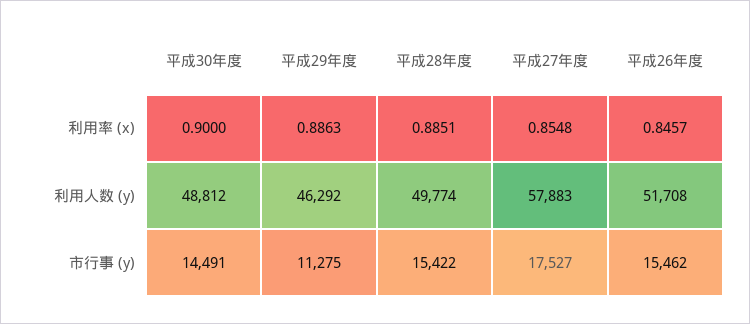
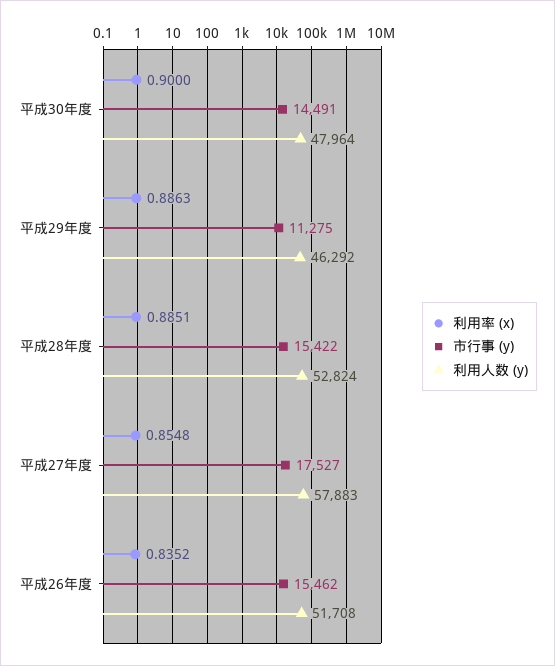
  {
    "利用率 (x)": {
      "平成30年度": 0.9,
      "平成29年度": 0.8863,
      "平成28年度": 0.8851,
      "平成27年度": 0.8548,
-     "平成26年度": 0.8457
+     "平成26年度": 0.8352
    },
    "利用人数 (y)": {
-     "平成30年度": 48812,
+     "平成30年度": 47964,
      "平成29年度": 46292,
-     "平成28年度": 49774,
+     "平成28年度": 52824,
      "平成27年度": 57883,
      "平成26年度": 51708
    },
    "市行事 (y)": {
      "平成30年度": 14491,
      "平成29年度": 11275,
      "平成28年度": 15422,
      "平成27年度": 17527,
      "平成26年度": 15462
    }
  }

